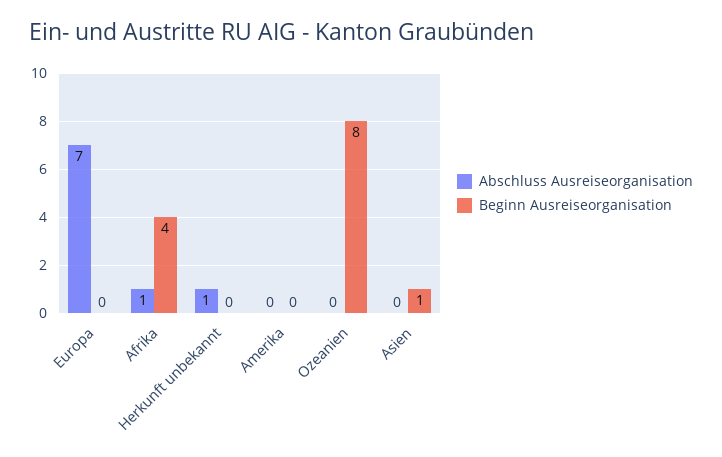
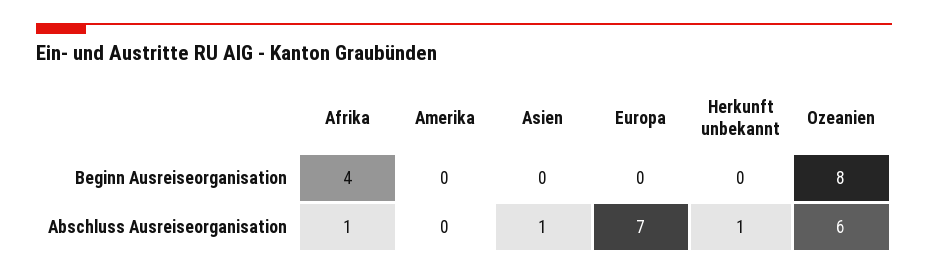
  {
    "Abschluss Ausreiseorganisation": {
      "Europa": 7,
      "Afrika": 1,
      "Herkunft unbekannt": 1,
      "Amerika": 0,
-     "Ozeanien": 0,
+     "Ozeanien": 6,
-     "Asien": 0
+     "Asien": 1
    },
    "Beginn Ausreiseorganisation": {
      "Europa": 0,
      "Afrika": 4,
      "Herkunft unbekannt": 0,
      "Amerika": 0,
      "Ozeanien": 8,
-     "Asien": 1
+     "Asien": 0
    }
  }

